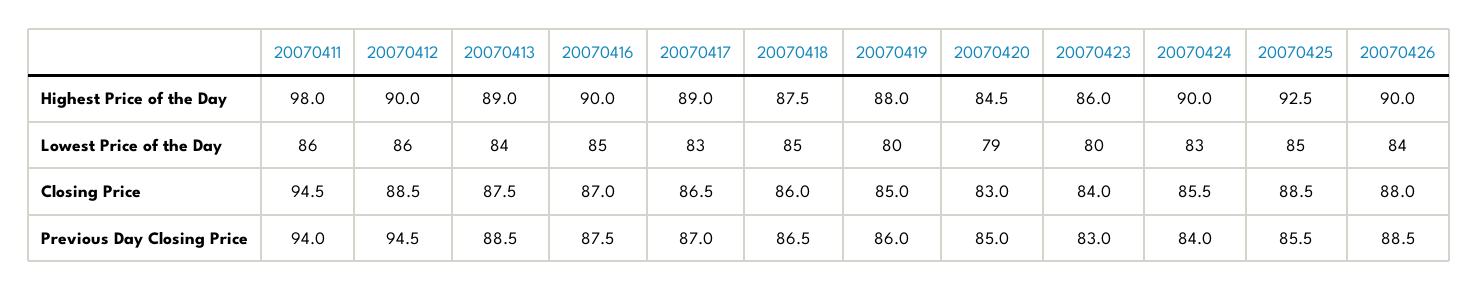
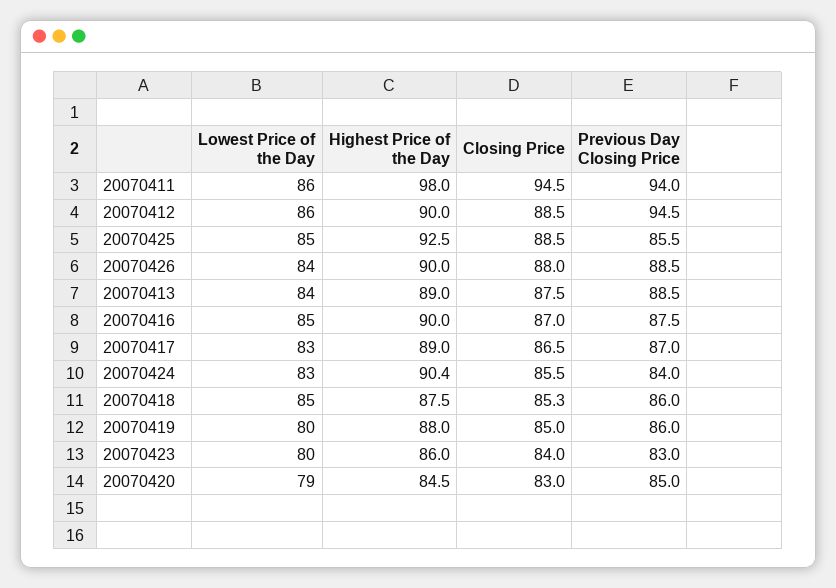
  {
    "20070411": {
      "Highest Price of the Day": 98,
      "Lowest Price of the Day": 86,
      "Closing Price": 94.5,
      "Previous Day Closing Price": 94
    },
    "20070412": {
      "Highest Price of the Day": 90,
      "Lowest Price of the Day": 86,
      "Closing Price": 88.5,
      "Previous Day Closing Price": 94.5
    },
    "20070413": {
      "Highest Price of the Day": 89,
      "Lowest Price of the Day": 84,
      "Closing Price": 87.5,
      "Previous Day Closing Price": 88.5
    },
    "20070416": {
      "Highest Price of the Day": 90,
      "Lowest Price of the Day": 85,
      "Closing Price": 87,
      "Previous Day Closing Price": 87.5
    },
    "20070417": {
      "Highest Price of the Day": 89,
      "Lowest Price of the Day": 83,
      "Closing Price": 86.5,
      "Previous Day Closing Price": 87
    },
    "20070418": {
      "Highest Price of the Day": 87.5,
      "Lowest Price of the Day": 85,
-     "Closing Price": 86,
+     "Closing Price": 85.3,
-     "Previous Day Closing Price": 86.5
+     "Previous Day Closing Price": 86
    },
    "20070419": {
      "Highest Price of the Day": 88,
      "Lowest Price of the Day": 80,
      "Closing Price": 85,
      "Previous Day Closing Price": 86
    },
    "20070420": {
      "Highest Price of the Day": 84.5,
      "Lowest Price of the Day": 79,
      "Closing Price": 83,
      "Previous Day Closing Price": 85
    },
    "20070423": {
      "Highest Price of the Day": 86,
      "Lowest Price of the Day": 80,
      "Closing Price": 84,
      "Previous Day Closing Price": 83
    },
    "20070424": {
-     "Highest Price of the Day": 90,
+     "Highest Price of the Day": 90.4,
      "Lowest Price of the Day": 83,
      "Closing Price": 85.5,
      "Previous Day Closing Price": 84
    },
    "20070425": {
      "Highest Price of the Day": 92.5,
      "Lowest Price of the Day": 85,
      "Closing Price": 88.5,
      "Previous Day Closing Price": 85.5
    },
    "20070426": {
      "Highest Price of the Day": 90,
      "Lowest Price of the Day": 84,
      "Closing Price": 88,
      "Previous Day Closing Price": 88.5
    }
  }

